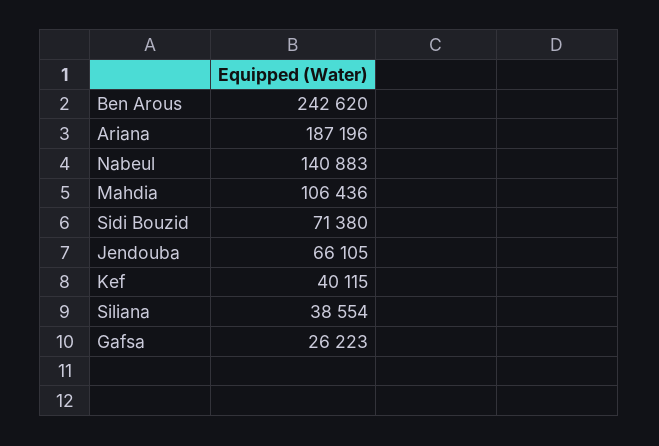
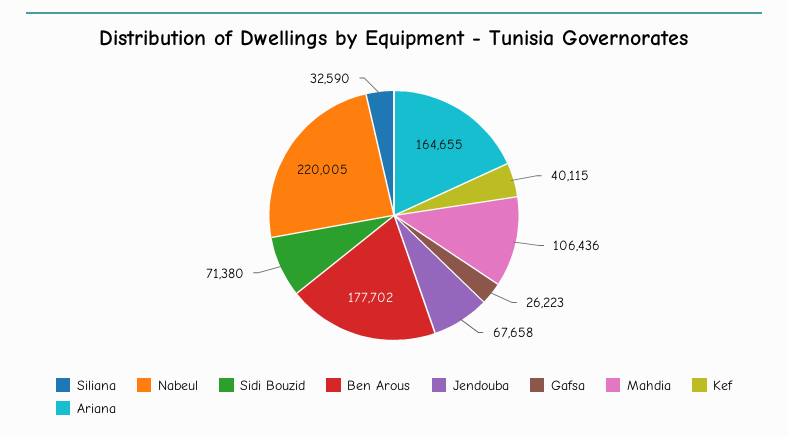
  {
-   "Ben Arous": 242620,
+   "Ben Arous": 177702,
-   "Ariana": 187196,
+   "Ariana": 164655,
-   "Nabeul": 140883,
+   "Nabeul": 220005,
    "Mahdia": 106436,
    "Sidi Bouzid": 71380,
-   "Jendouba": 66105,
+   "Jendouba": 67658,
    "Kef": 40115,
-   "Siliana": 38554,
+   "Siliana": 32590,
    "Gafsa": 26223
  }

